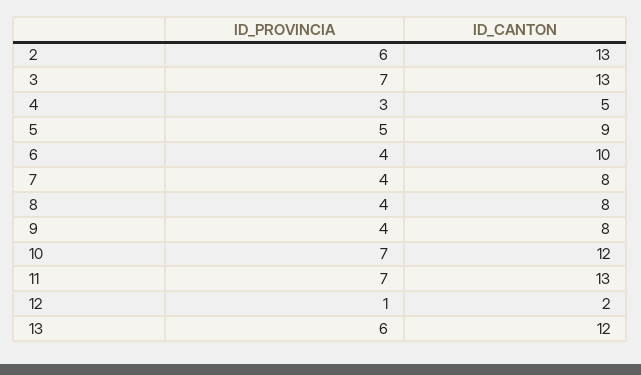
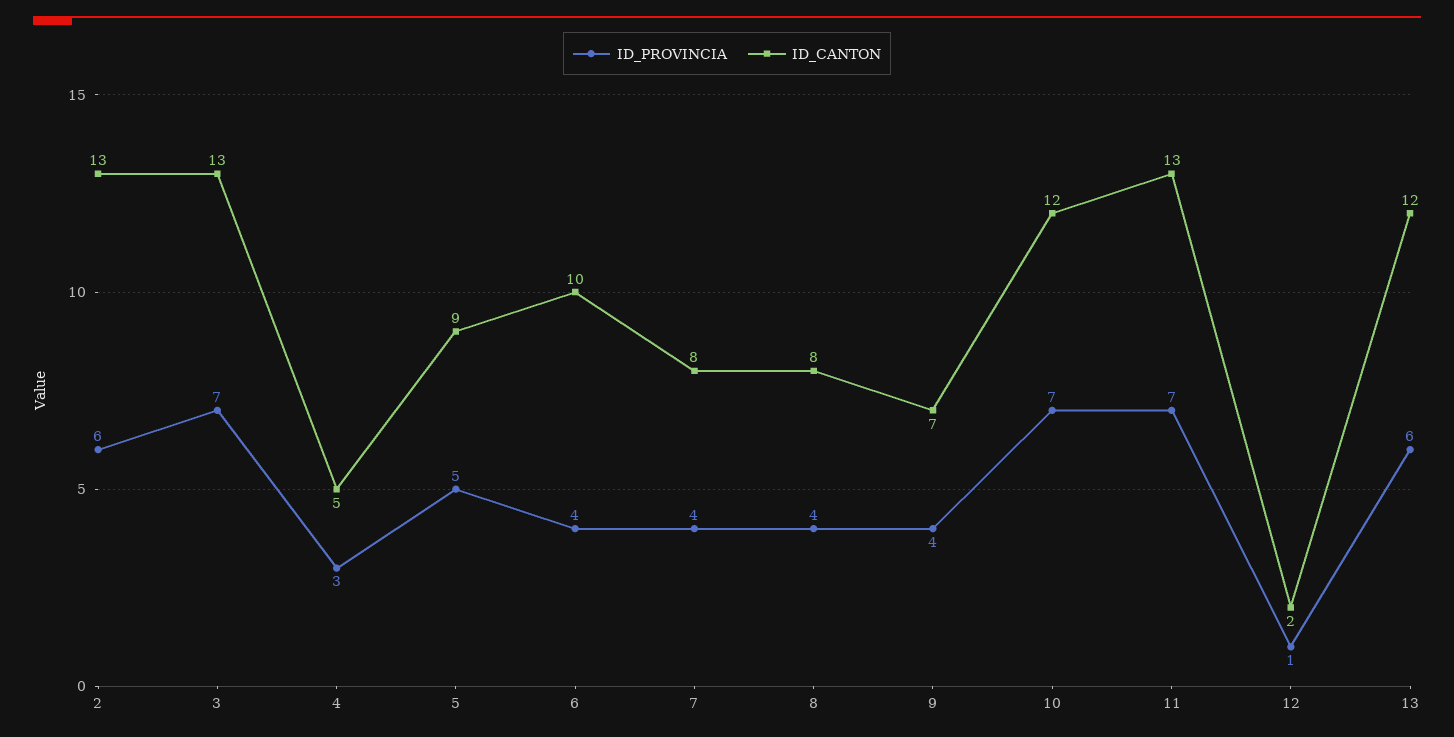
  {
    "ID_PROVINCIA": {
      "2": 6,
      "3": 7,
      "4": 3,
      "5": 5,
      "6": 4,
      "7": 4,
      "8": 4,
      "9": 4,
      "10": 7,
      "11": 7,
      "12": 1,
      "13": 6
    },
    "ID_CANTON": {
      "2": 13,
      "3": 13,
      "4": 5,
      "5": 9,
      "6": 10,
      "7": 8,
      "8": 8,
-     "9": 8,
+     "9": 7,
      "10": 12,
      "11": 13,
      "12": 2,
      "13": 12
    }
  }

